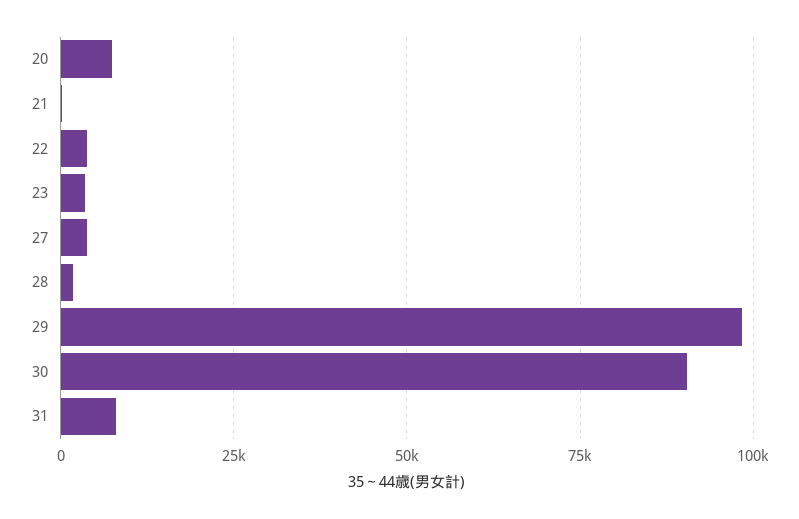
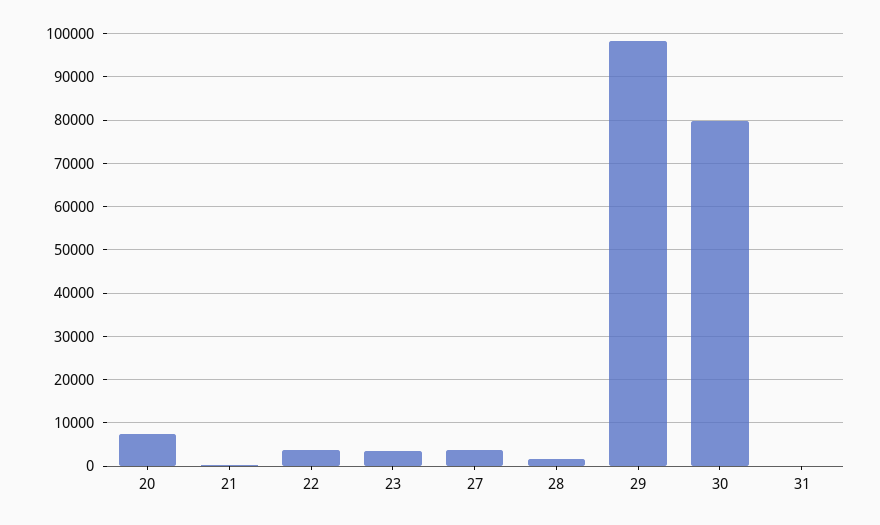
  {
    "20": 8000,
    "21": 0,
    "22": 4000,
    "23": 4000,
    "27": 4000,
    "28": 2000,
    "29": 98000,
-   "30": 90000,
+   "30": 80000,
-   "31": 7500
+   "31": 0
  }

